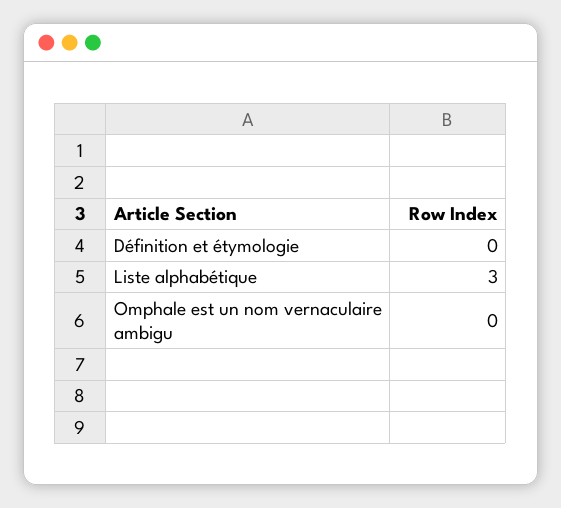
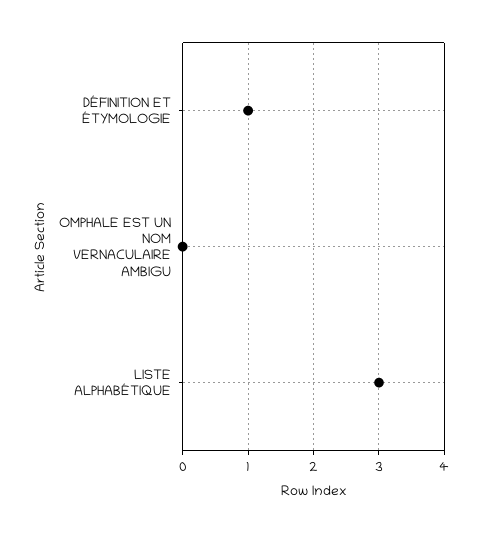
  {
-   "Définition et étymologie": 0,
+   "Définition et étymologie": 1,
    "Liste alphabétique": 3,
    "Omphale est un nom vernaculaire ambigu": 0
  }

